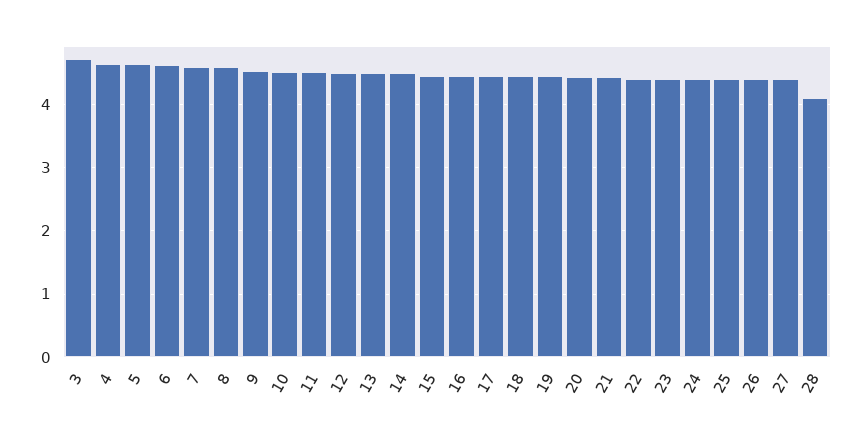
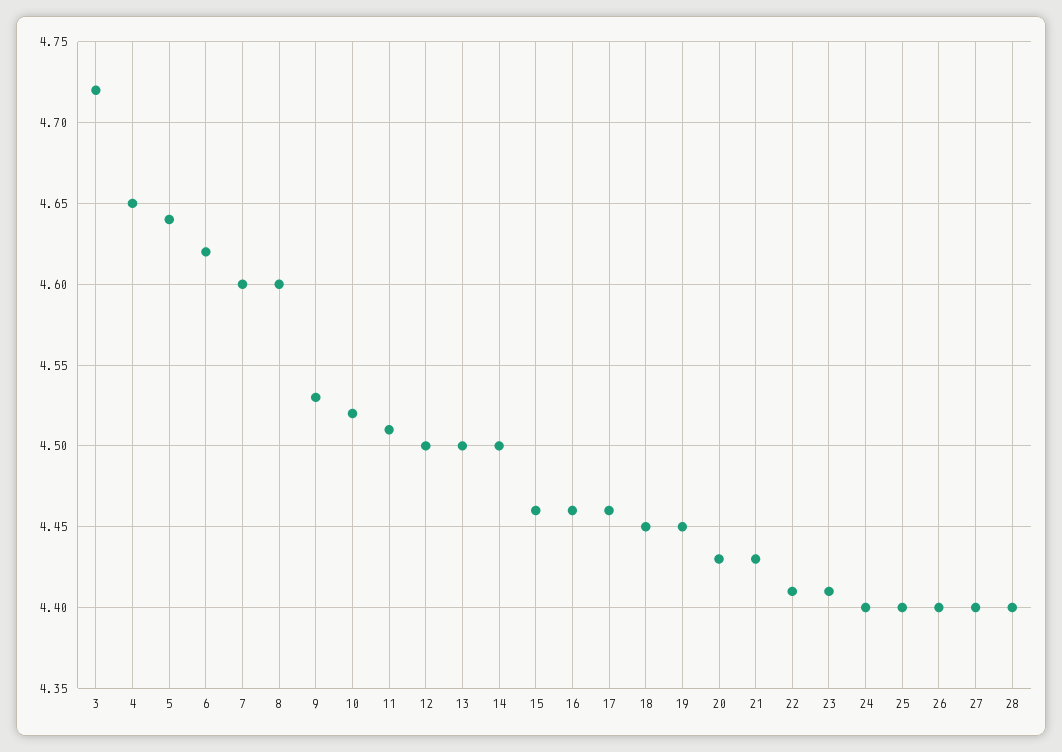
  {
    "3": 4.72,
    "4": 4.65,
    "5": 4.64,
    "6": 4.62,
    "7": 4.6,
    "8": 4.6,
    "9": 4.53,
    "10": 4.52,
    "11": 4.51,
    "12": 4.5,
    "13": 4.5,
    "14": 4.5,
    "15": 4.46,
    "16": 4.46,
    "17": 4.46,
    "18": 4.45,
    "19": 4.45,
    "20": 4.43,
    "21": 4.43,
    "22": 4.41,
    "23": 4.41,
    "24": 4.4,
    "25": 4.4,
    "26": 4.4,
    "27": 4.4,
-   "28": 4.1
+   "28": 4.4
  }

